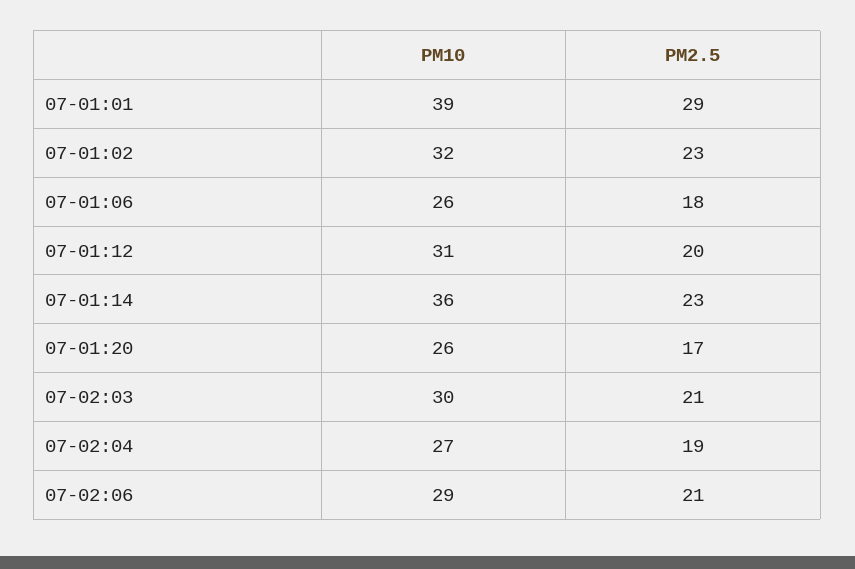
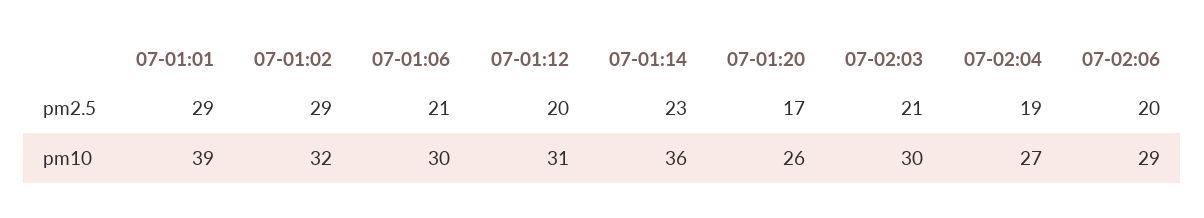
  {
    "PM10": {
      "07-01:01": 39,
      "07-01:02": 32,
-     "07-01:06": 26,
+     "07-01:06": 30,
      "07-01:12": 31,
      "07-01:14": 36,
      "07-01:20": 26,
      "07-02:03": 30,
      "07-02:04": 27,
      "07-02:06": 29
    },
    "PM2.5": {
      "07-01:01": 29,
-     "07-01:02": 23,
+     "07-01:02": 29,
-     "07-01:06": 18,
+     "07-01:06": 21,
      "07-01:12": 20,
      "07-01:14": 23,
      "07-01:20": 17,
      "07-02:03": 21,
      "07-02:04": 19,
-     "07-02:06": 21
+     "07-02:06": 20
    }
  }

